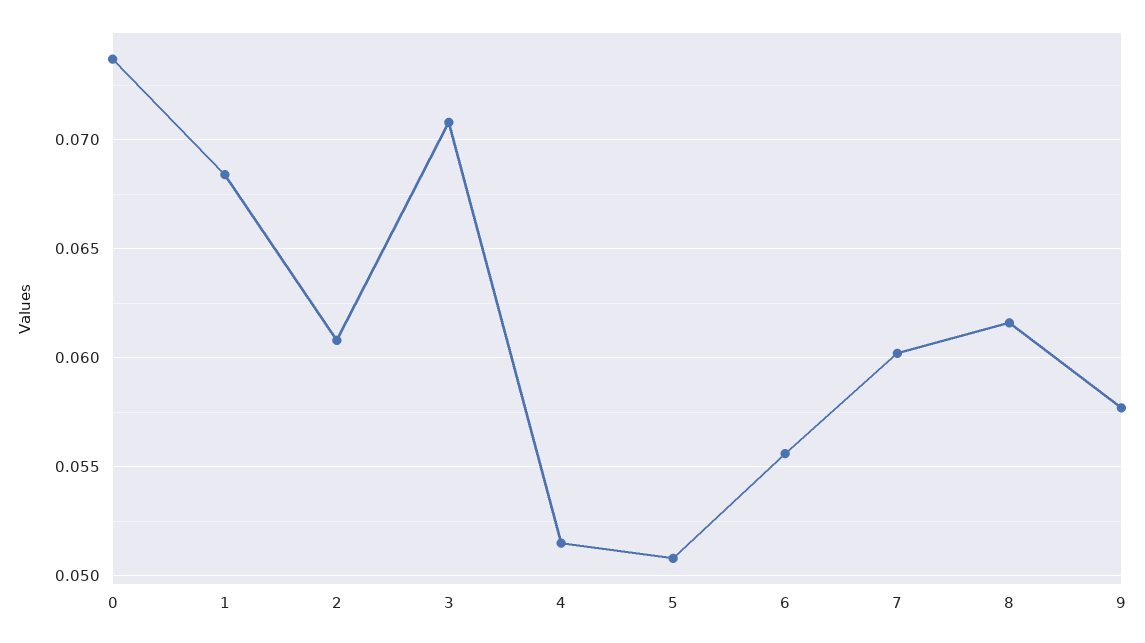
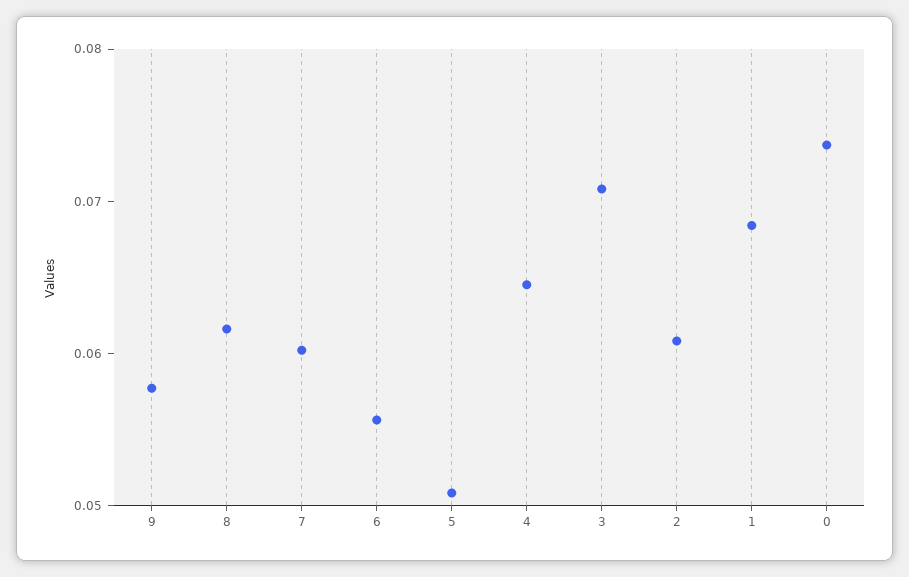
  {
    "0": 0.0735,
    "1": 0.0685,
    "2": 0.061,
    "3": 0.071,
-   "4": 0.0515,
+   "4": 0.064,
    "5": 0.051,
    "6": 0.0555,
    "7": 0.06,
    "8": 0.0615,
    "9": 0.0575
  }

